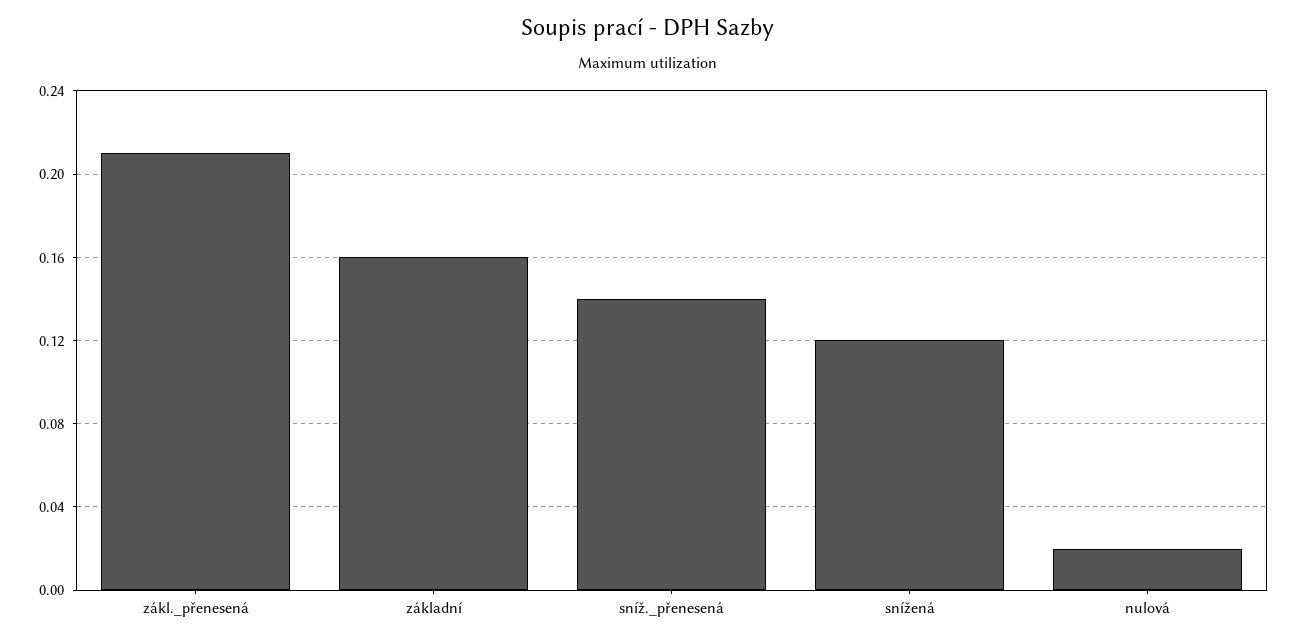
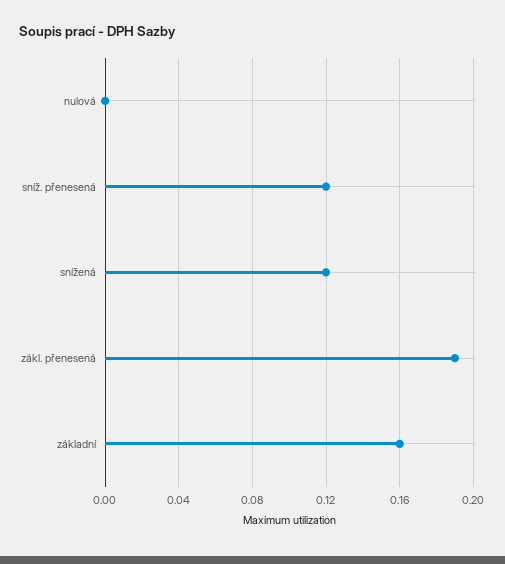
  {
-   "zákl._přenesená": 0.21,
+   "zákl._přenesená": 0.19,
    "základní": 0.16,
-   "sníž._přenesená": 0.14,
+   "sníž._přenesená": 0.12,
    "snížená": 0.12,
-   "nulová": 0.02
+   "nulová": 0
  }

